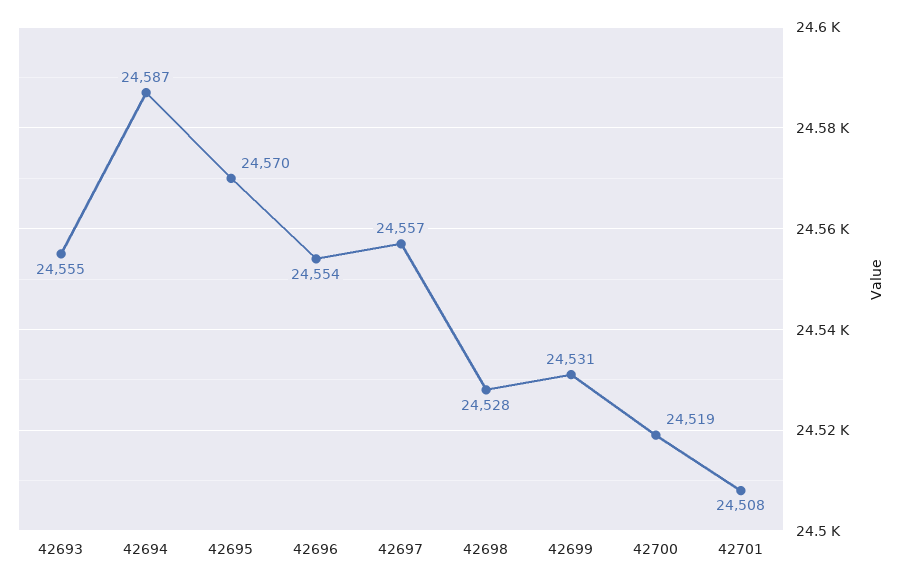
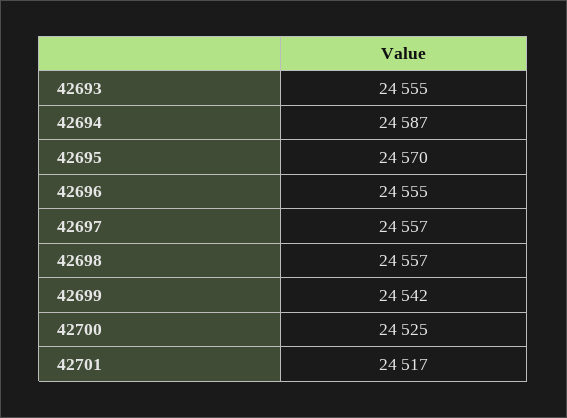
  {
    "42693": 24555,
    "42694": 24587,
    "42695": 24570,
-   "42696": 24554,
+   "42696": 24555,
    "42697": 24557,
-   "42698": 24528,
+   "42698": 24557,
-   "42699": 24531,
+   "42699": 24542,
-   "42700": 24519,
+   "42700": 24525,
-   "42701": 24508
+   "42701": 24517
  }

